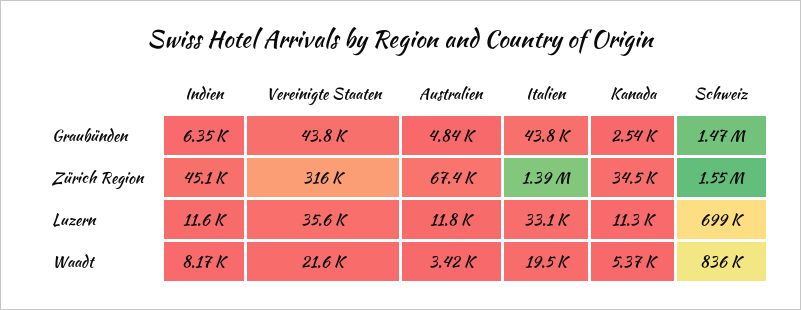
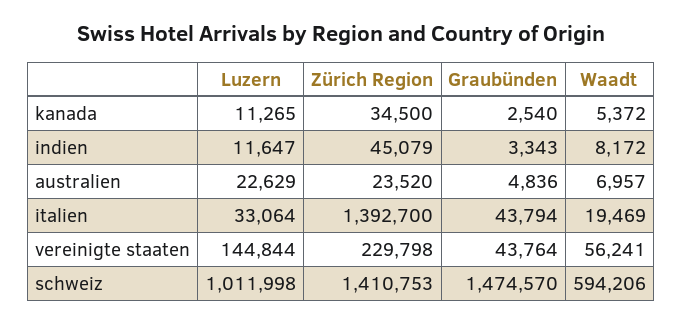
  {
    "Indien": {
-     "Graubünden": 6350,
+     "Graubünden": 3343,
      "Zürich Region": 45079,
      "Luzern": 11647,
      "Waadt": 8172
    },
    "Vereinigte Staaten": {
      "Graubünden": 43764,
-     "Zürich Region": 316000,
+     "Zürich Region": 229798,
-     "Luzern": 35600,
+     "Luzern": 144844,
-     "Waadt": 21600
+     "Waadt": 56241
    },
    "Australien": {
      "Graubünden": 4836,
-     "Zürich Region": 67400,
+     "Zürich Region": 23520,
-     "Luzern": 11800,
+     "Luzern": 22629,
-     "Waadt": 3420
+     "Waadt": 6957
    },
    "Italien": {
      "Graubünden": 43794,
      "Zürich Region": 1392700,
      "Luzern": 33064,
      "Waadt": 19469
    },
    "Kanada": {
      "Graubünden": 2540,
      "Zürich Region": 34500,
      "Luzern": 11265,
      "Waadt": 5372
    },
    "Schweiz": {
      "Graubünden": 1474570,
-     "Zürich Region": 1550000,
+     "Zürich Region": 1410753,
-     "Luzern": 699000,
+     "Luzern": 1011998,
-     "Waadt": 836000
+     "Waadt": 594206
    }
  }

